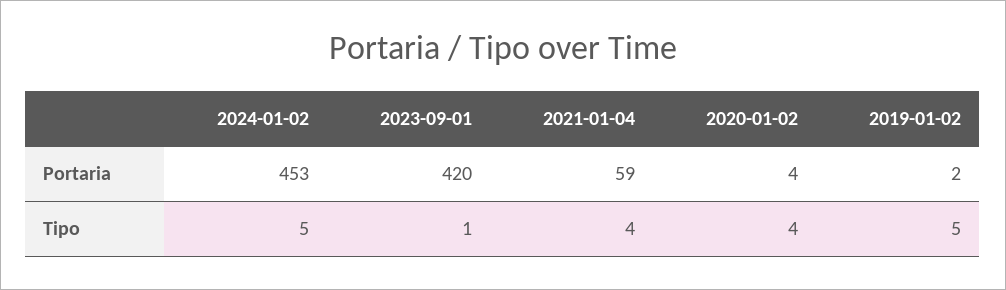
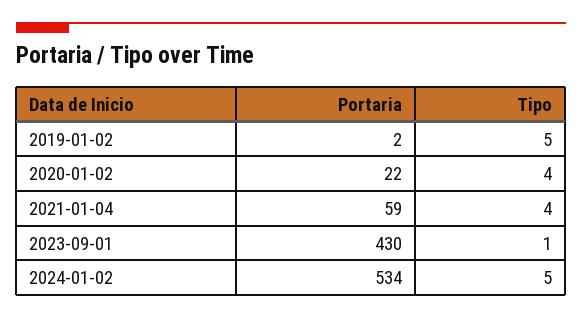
  {
    "2024-01-02": {
-     "Portaria": 453,
+     "Portaria": 534,
      "Tipo": 5
    },
    "2023-09-01": {
-     "Portaria": 420,
+     "Portaria": 430,
      "Tipo": 1
    },
    "2021-01-04": {
      "Portaria": 59,
      "Tipo": 4
    },
    "2020-01-02": {
-     "Portaria": 4,
+     "Portaria": 22,
      "Tipo": 4
    },
    "2019-01-02": {
      "Portaria": 2,
      "Tipo": 5
    }
  }

